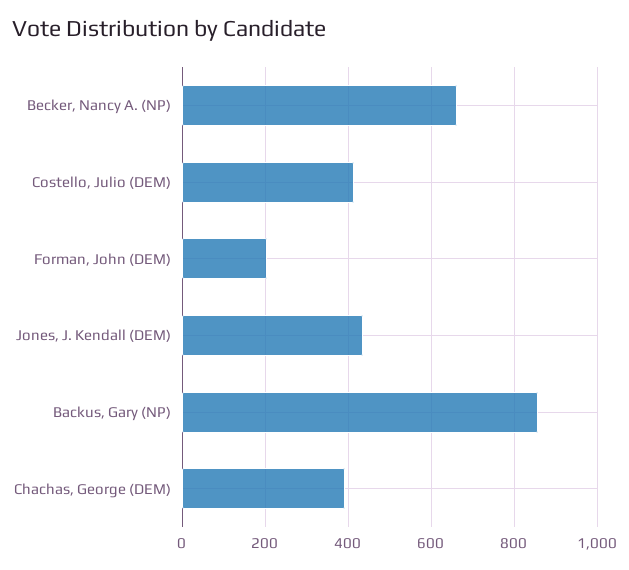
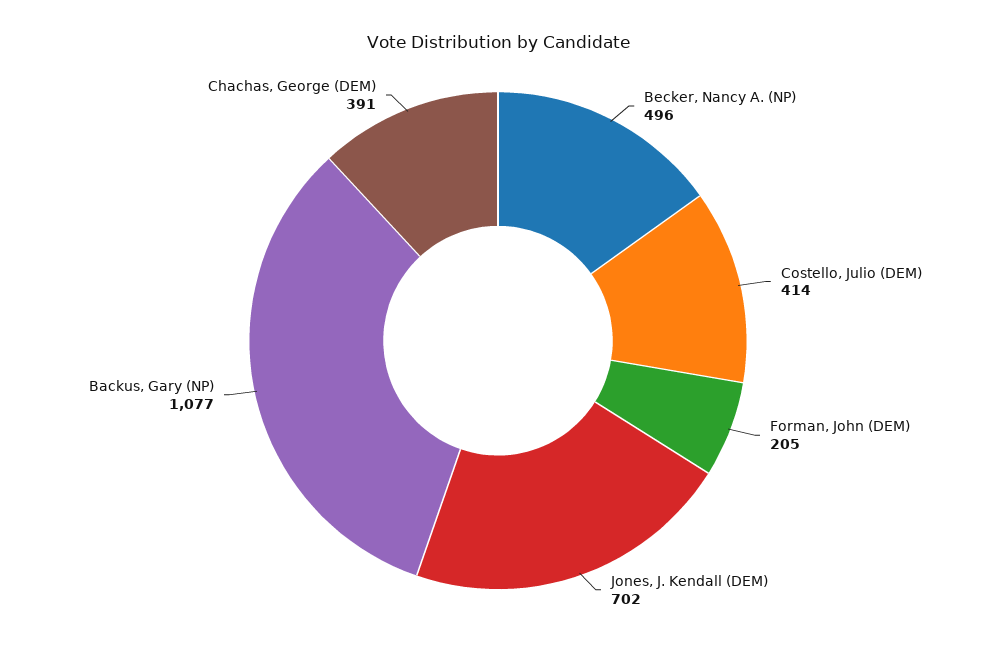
  {
-   "Becker, Nancy A. (NP)": 660,
+   "Becker, Nancy A. (NP)": 496,
    "Costello, Julio (DEM)": 414,
    "Forman, John (DEM)": 205,
-   "Jones, J. Kendall (DEM)": 440,
+   "Jones, J. Kendall (DEM)": 702,
-   "Backus, Gary (NP)": 860,
+   "Backus, Gary (NP)": 1077,
    "Chachas, George (DEM)": 391
  }

